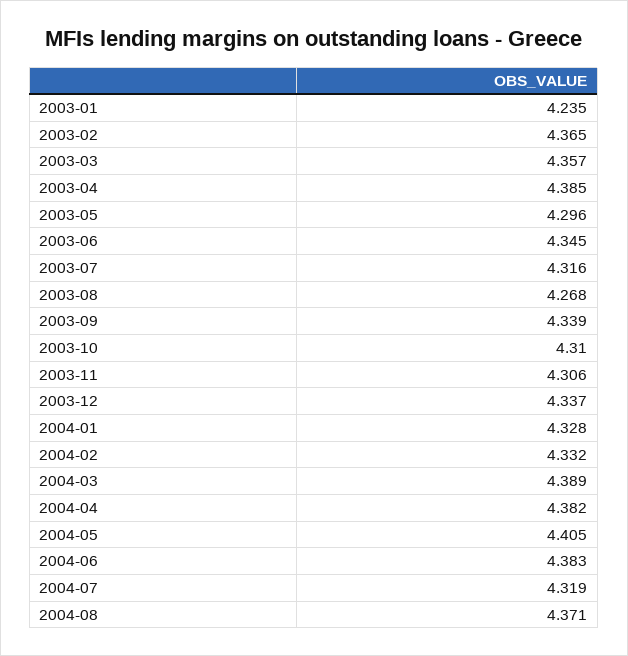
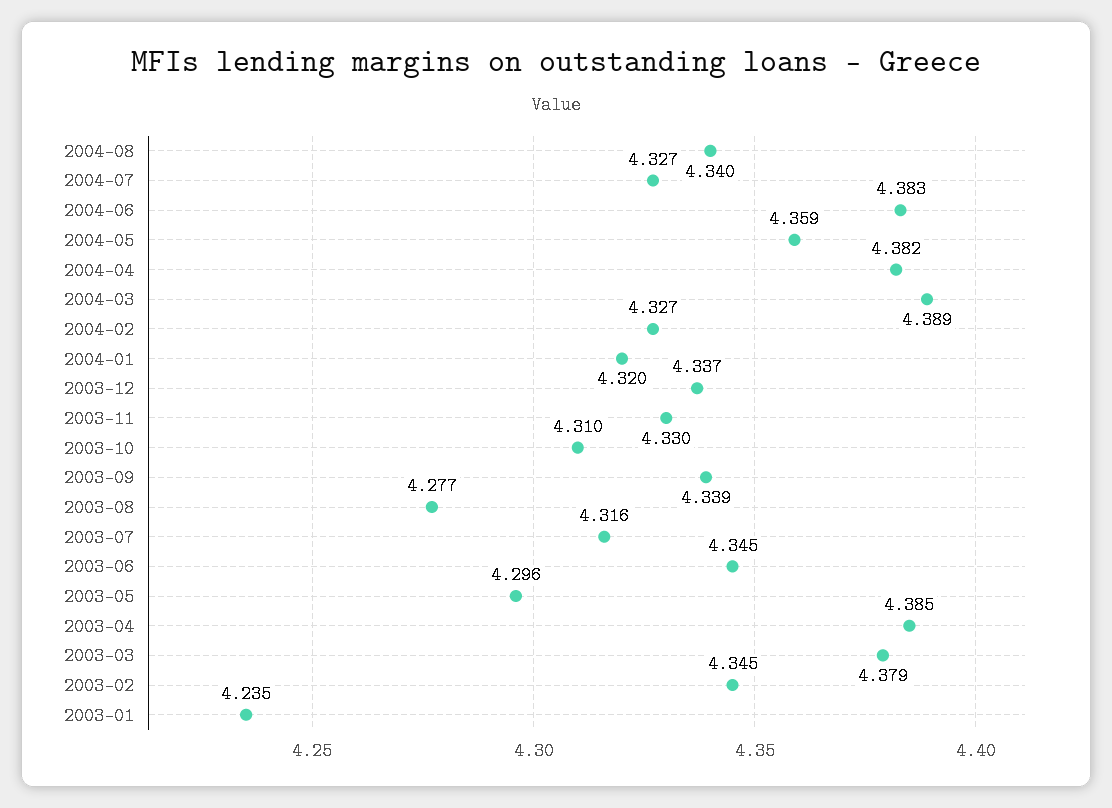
  {
    "2003-01": 4.235,
-   "2003-02": 4.365,
+   "2003-02": 4.345,
-   "2003-03": 4.357,
+   "2003-03": 4.379,
    "2003-04": 4.385,
    "2003-05": 4.296,
    "2003-06": 4.345,
    "2003-07": 4.316,
-   "2003-08": 4.268,
+   "2003-08": 4.277,
    "2003-09": 4.339,
    "2003-10": 4.31,
-   "2003-11": 4.306,
+   "2003-11": 4.33,
    "2003-12": 4.337,
-   "2004-01": 4.328,
+   "2004-01": 4.32,
-   "2004-02": 4.332,
+   "2004-02": 4.327,
    "2004-03": 4.389,
    "2004-04": 4.382,
-   "2004-05": 4.405,
+   "2004-05": 4.359,
    "2004-06": 4.383,
-   "2004-07": 4.319,
+   "2004-07": 4.327,
-   "2004-08": 4.371
+   "2004-08": 4.34
  }

